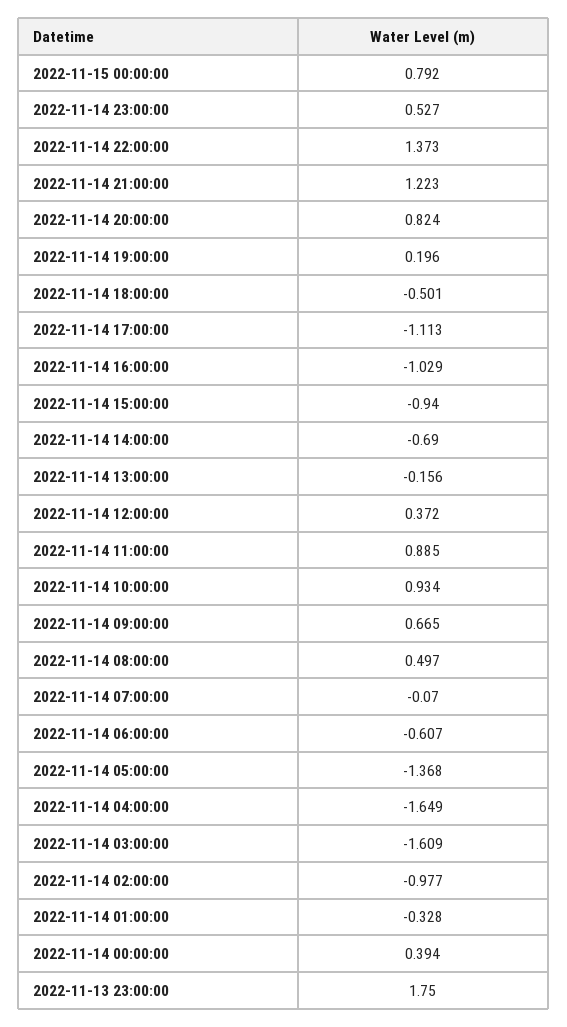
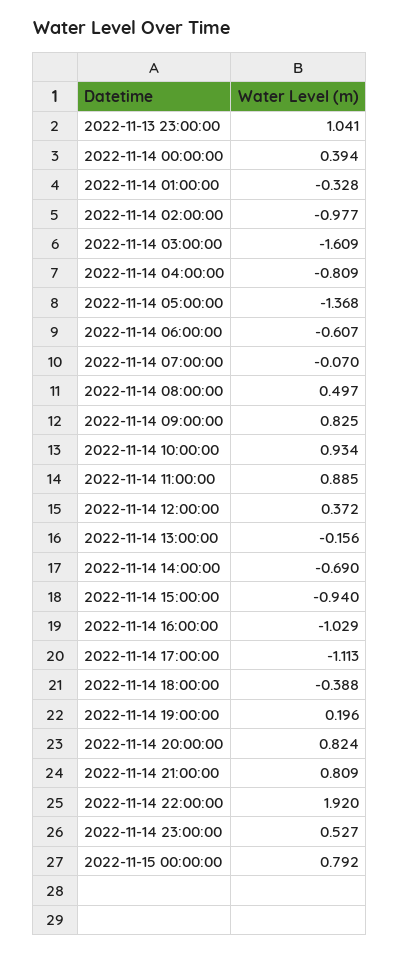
  {
    "2022-11-15 00:00:00": 0.792,
    "2022-11-14 23:00:00": 0.527,
-   "2022-11-14 22:00:00": 1.373,
+   "2022-11-14 22:00:00": 1.92,
-   "2022-11-14 21:00:00": 1.223,
+   "2022-11-14 21:00:00": 0.809,
    "2022-11-14 20:00:00": 0.824,
    "2022-11-14 19:00:00": 0.196,
-   "2022-11-14 18:00:00": -0.501,
+   "2022-11-14 18:00:00": -0.388,
    "2022-11-14 17:00:00": -1.113,
    "2022-11-14 16:00:00": -1.029,
    "2022-11-14 15:00:00": -0.94,
    "2022-11-14 14:00:00": -0.69,
    "2022-11-14 13:00:00": -0.156,
    "2022-11-14 12:00:00": 0.372,
    "2022-11-14 11:00:00": 0.885,
    "2022-11-14 10:00:00": 0.934,
-   "2022-11-14 09:00:00": 0.665,
+   "2022-11-14 09:00:00": 0.825,
    "2022-11-14 08:00:00": 0.497,
    "2022-11-14 07:00:00": -0.07,
    "2022-11-14 06:00:00": -0.607,
    "2022-11-14 05:00:00": -1.368,
-   "2022-11-14 04:00:00": -1.649,
+   "2022-11-14 04:00:00": -0.809,
    "2022-11-14 03:00:00": -1.609,
    "2022-11-14 02:00:00": -0.977,
    "2022-11-14 01:00:00": -0.328,
    "2022-11-14 00:00:00": 0.394,
-   "2022-11-13 23:00:00": 1.75
+   "2022-11-13 23:00:00": 1.041
  }

